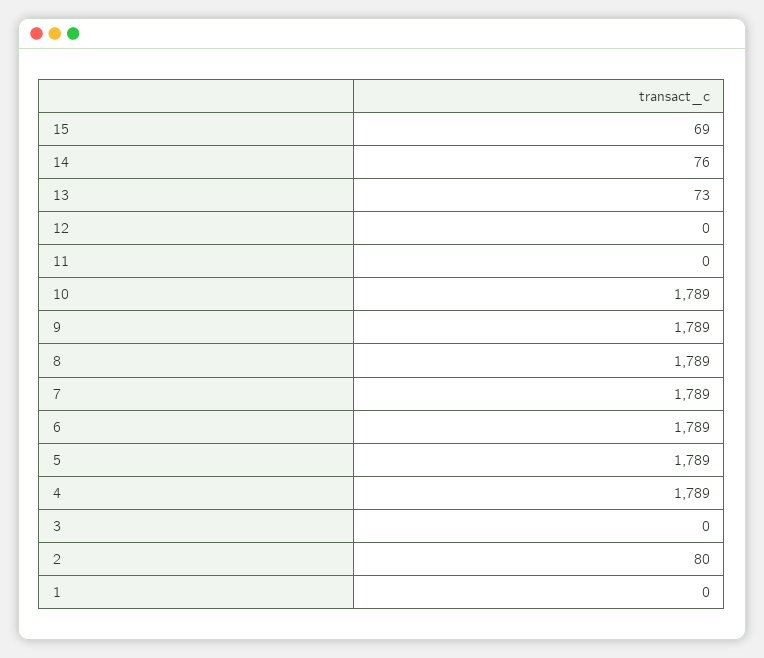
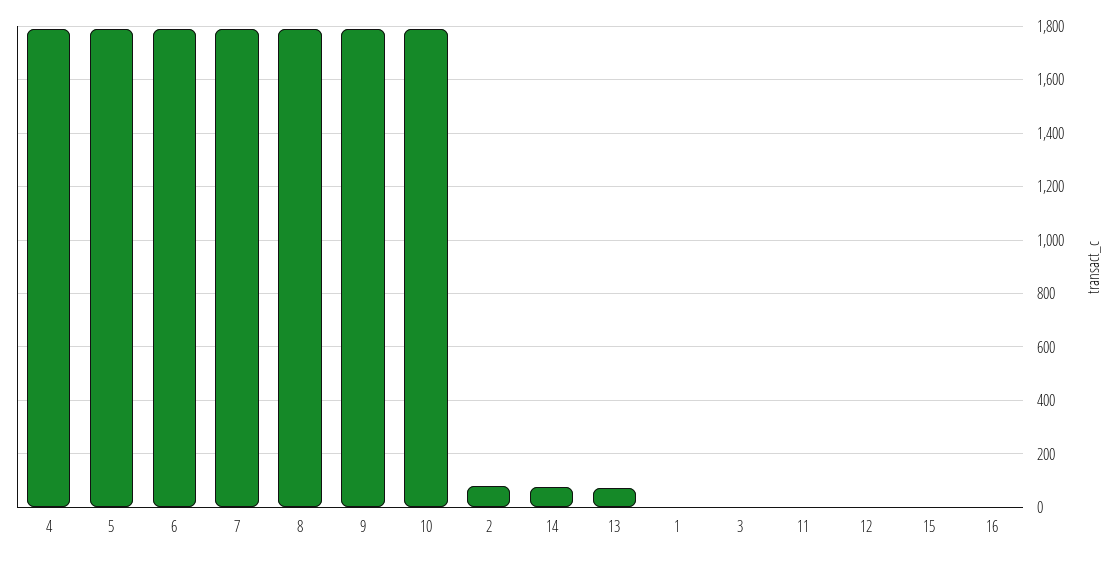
  {
-   "15": 69,
+   "15": 0,
    "14": 76,
    "13": 73,
    "12": 0,
    "11": 0,
    "10": 1789,
    "9": 1789,
    "8": 1789,
    "7": 1789,
    "6": 1789,
    "5": 1789,
    "4": 1789,
    "3": 0,
    "2": 80,
-   "1": 0
+   "1": 0,
+   "16": 0
  }

